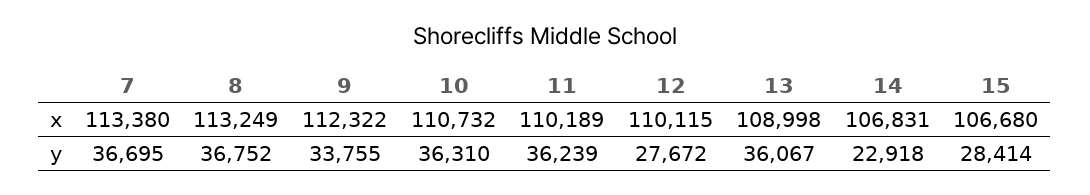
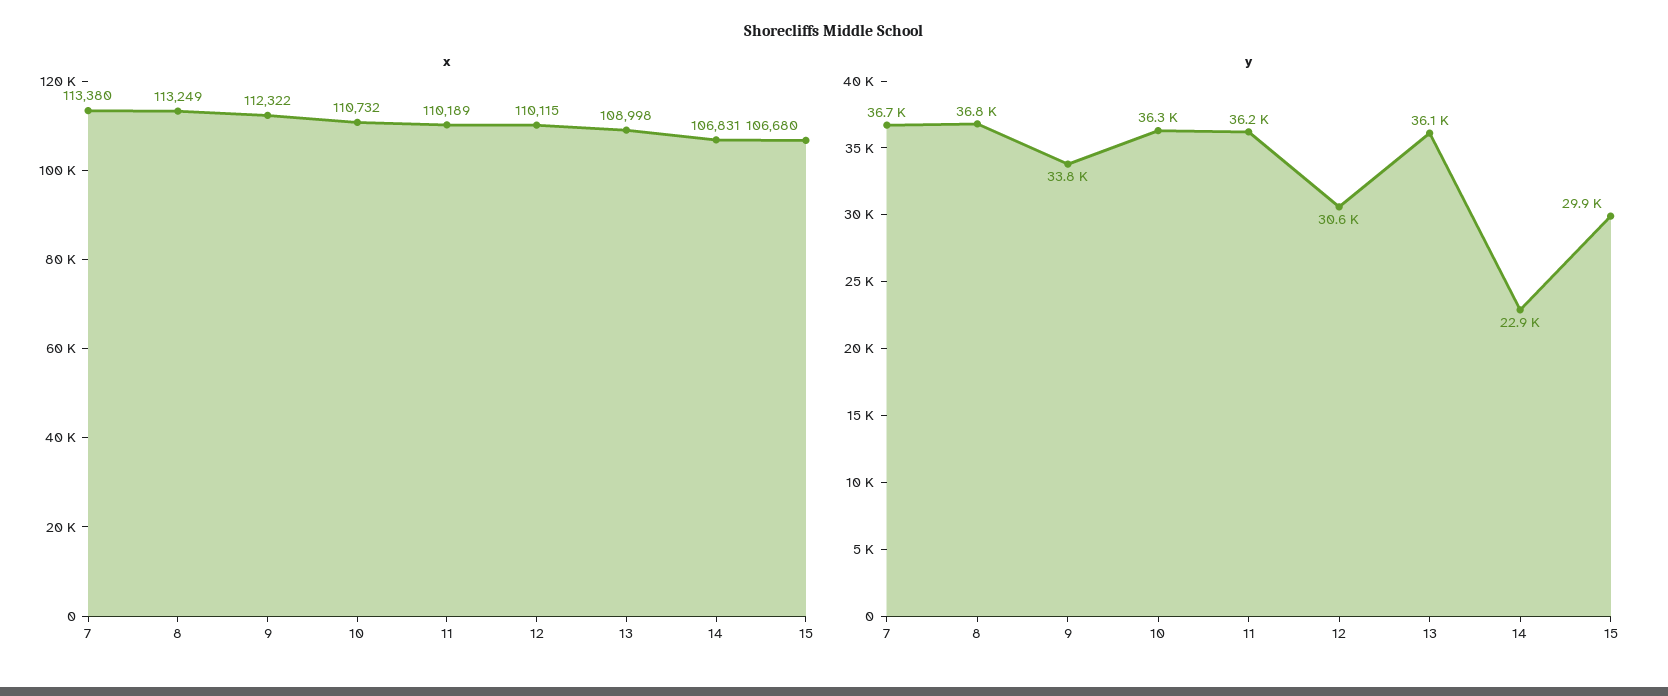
  {
    "x": {
      "7": 113380,
      "8": 113249,
      "9": 112322,
      "10": 110732,
      "11": 110189,
      "12": 110115,
      "13": 108998,
      "14": 106831,
      "15": 106680
    },
    "y": {
      "7": 36695,
      "8": 36752,
      "9": 33755,
      "10": 36310,
      "11": 36239,
-     "12": 27672,
+     "12": 30600,
      "13": 36067,
      "14": 22918,
-     "15": 28414
+     "15": 29900
    }
  }

